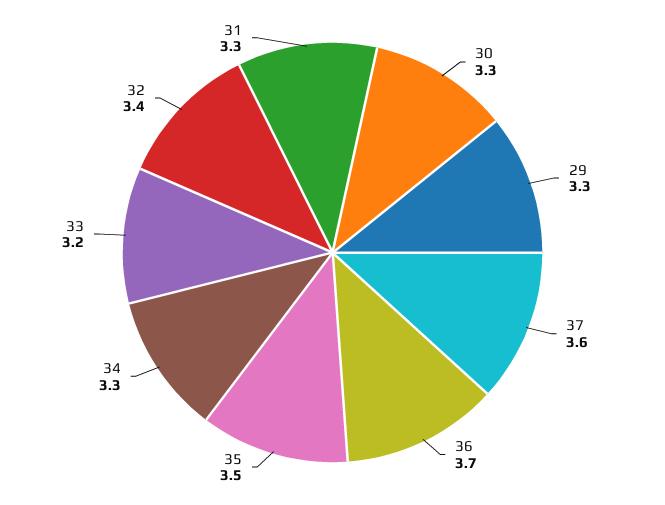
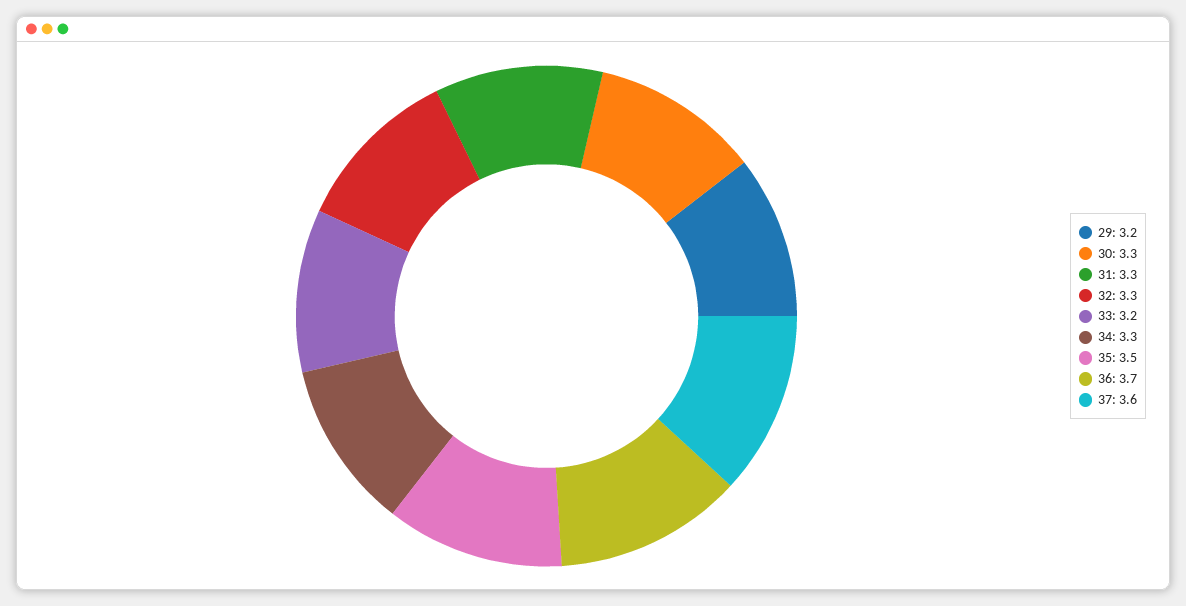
  {
    "30": 3.3,
-   "29": 3.3,
+   "29": 3.2,
    "37": 3.6,
    "36": 3.7,
    "35": 3.5,
    "34": 3.3,
    "33": 3.2,
-   "32": 3.4,
+   "32": 3.3,
    "31": 3.3
  }

